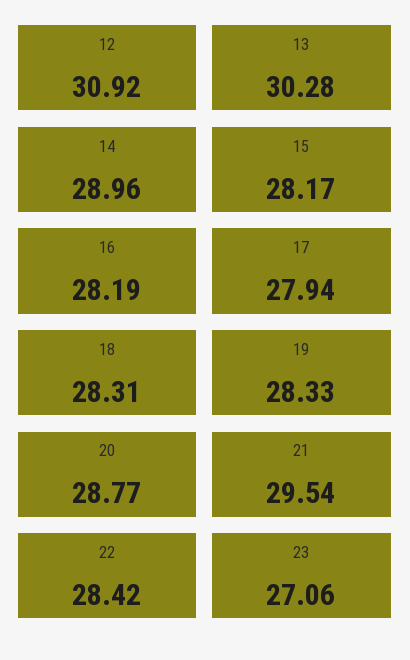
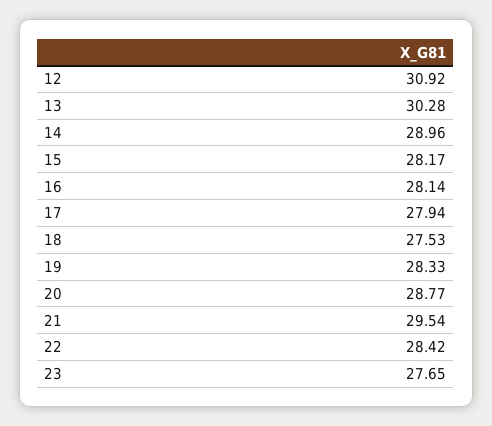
  {
    "12": 30.92,
    "13": 30.28,
    "14": 28.96,
    "15": 28.17,
-   "16": 28.19,
+   "16": 28.14,
    "17": 27.94,
-   "18": 28.31,
+   "18": 27.53,
    "19": 28.33,
    "20": 28.77,
    "21": 29.54,
    "22": 28.42,
-   "23": 27.06
+   "23": 27.65
  }

